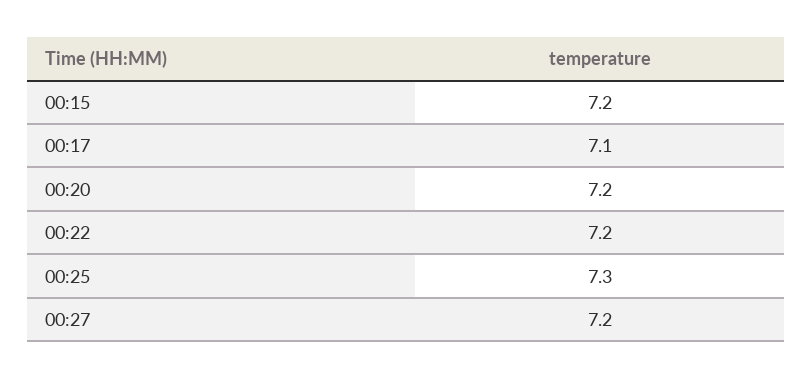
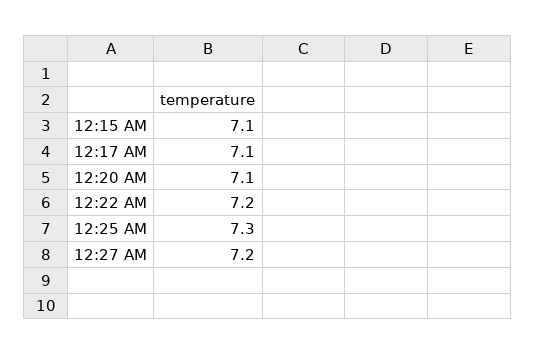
  {
-   "00:15": 7.2,
+   "00:15": 7.1,
    "00:17": 7.1,
-   "00:20": 7.2,
+   "00:20": 7.1,
    "00:22": 7.2,
    "00:25": 7.3,
    "00:27": 7.2
  }

